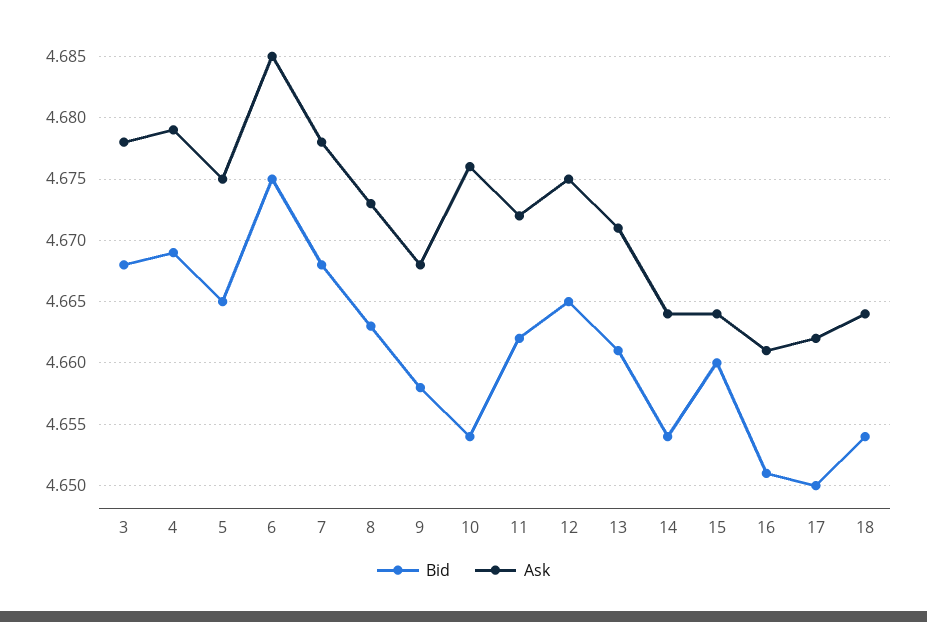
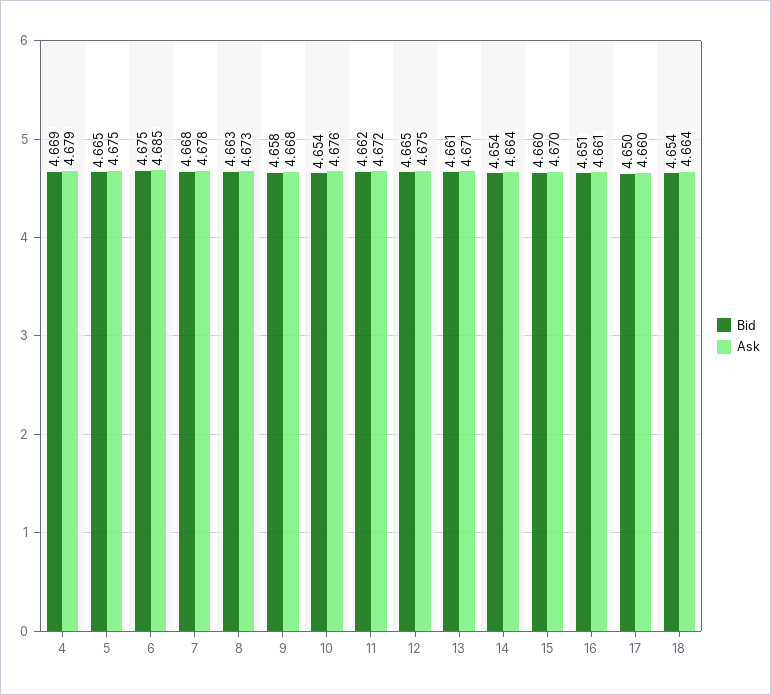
  {
    "Bid": {
-     "3": 4.668,
      "4": 4.669,
      "5": 4.665,
      "6": 4.675,
      "7": 4.668,
      "8": 4.663,
      "9": 4.658,
      "10": 4.654,
      "11": 4.662,
      "12": 4.665,
      "13": 4.661,
      "14": 4.654,
      "15": 4.66,
      "16": 4.651,
      "17": 4.65,
      "18": 4.654
    },
    "Ask": {
-     "3": 4.678,
      "4": 4.679,
      "5": 4.675,
      "6": 4.685,
      "7": 4.678,
      "8": 4.673,
      "9": 4.668,
      "10": 4.676,
      "11": 4.672,
      "12": 4.675,
      "13": 4.671,
      "14": 4.664,
-     "15": 4.664,
+     "15": 4.67,
      "16": 4.661,
-     "17": 4.662,
+     "17": 4.66,
      "18": 4.664
    }
  }

